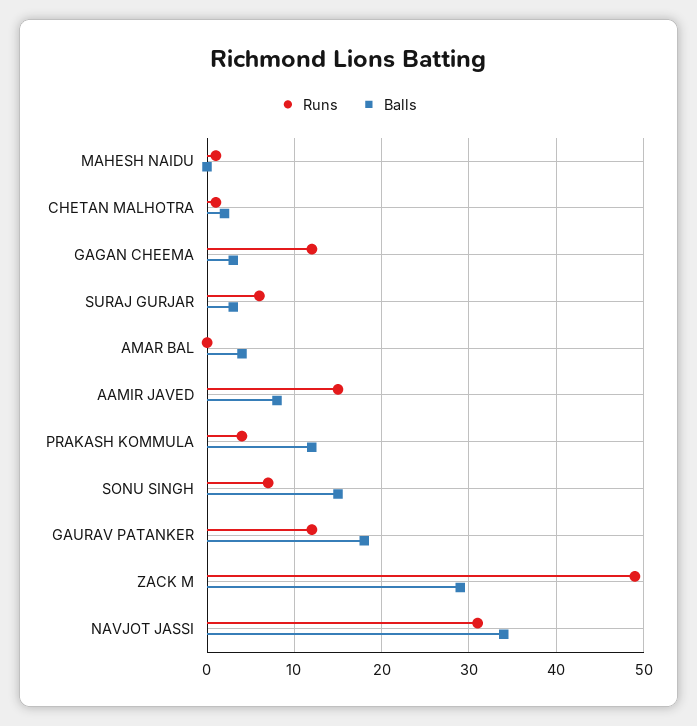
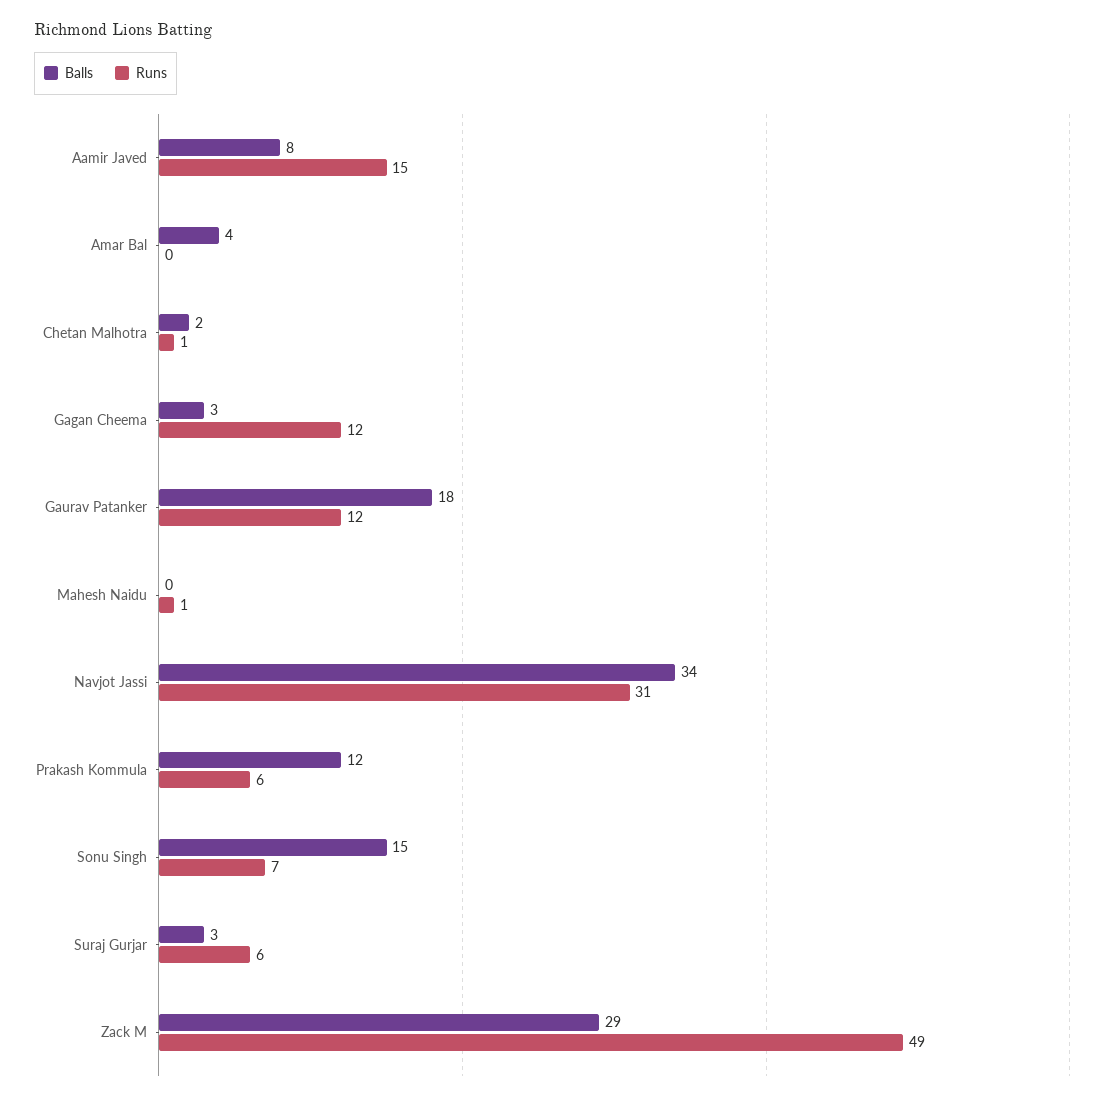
  {
    "Runs": {
      "MAHESH NAIDU": 1,
      "CHETAN MALHOTRA": 1,
      "GAGAN CHEEMA": 12,
      "SURAJ GURJAR": 6,
      "AMAR BAL": 0,
      "AAMIR JAVED": 15,
-     "PRAKASH KOMMULA": 4,
+     "PRAKASH KOMMULA": 6,
      "SONU SINGH": 7,
      "GAURAV PATANKER": 12,
      "ZACK M": 49,
      "NAVJOT JASSI": 31
    },
    "Balls": {
      "MAHESH NAIDU": 0,
      "CHETAN MALHOTRA": 2,
      "GAGAN CHEEMA": 3,
      "SURAJ GURJAR": 3,
      "AMAR BAL": 4,
      "AAMIR JAVED": 8,
      "PRAKASH KOMMULA": 12,
      "SONU SINGH": 15,
      "GAURAV PATANKER": 18,
      "ZACK M": 29,
      "NAVJOT JASSI": 34
    }
  }

